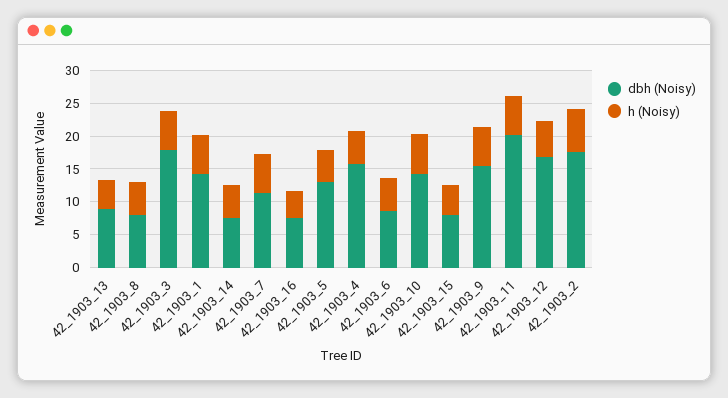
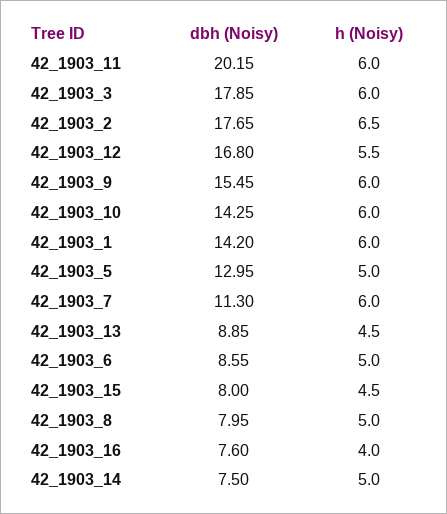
  {
    "dbh (Noisy)": {
      "42_1903_13": 8.85,
      "42_1903_8": 7.95,
      "42_1903_3": 17.85,
      "42_1903_1": 14.2,
      "42_1903_14": 7.5,
      "42_1903_7": 11.3,
      "42_1903_16": 7.6,
      "42_1903_5": 12.95,
-     "42_1903_4": 15,
      "42_1903_6": 8.55,
      "42_1903_10": 14.25,
      "42_1903_15": 8,
      "42_1903_9": 15.45,
      "42_1903_11": 20.15,
      "42_1903_12": 16.8,
      "42_1903_2": 17.65
    },
    "h (Noisy)": {
      "42_1903_13": 4.5,
      "42_1903_8": 5,
      "42_1903_3": 6,
      "42_1903_1": 6,
      "42_1903_14": 5,
      "42_1903_7": 6,
      "42_1903_16": 4,
      "42_1903_5": 5,
-     "42_1903_4": 5,
      "42_1903_6": 5,
      "42_1903_10": 6,
      "42_1903_15": 4.5,
      "42_1903_9": 6,
      "42_1903_11": 6,
      "42_1903_12": 5.5,
      "42_1903_2": 6.5
    }
  }

